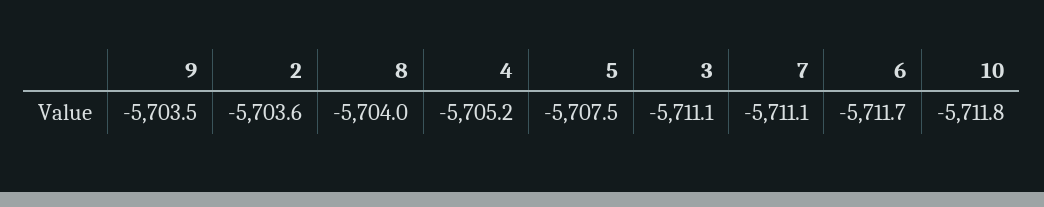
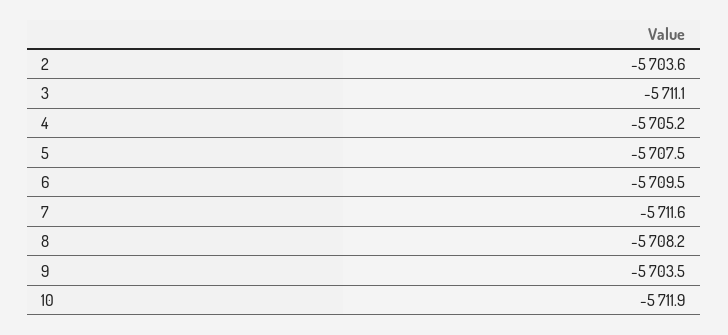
  {
    "9": -5703.5,
    "2": -5703.6,
-   "8": -5704,
+   "8": -5708.2,
    "4": -5705.2,
    "5": -5707.5,
    "3": -5711.1,
-   "7": -5711.1,
+   "7": -5711.6,
-   "6": -5711.7,
+   "6": -5709.5,
-   "10": -5711.8
+   "10": -5711.9
  }

